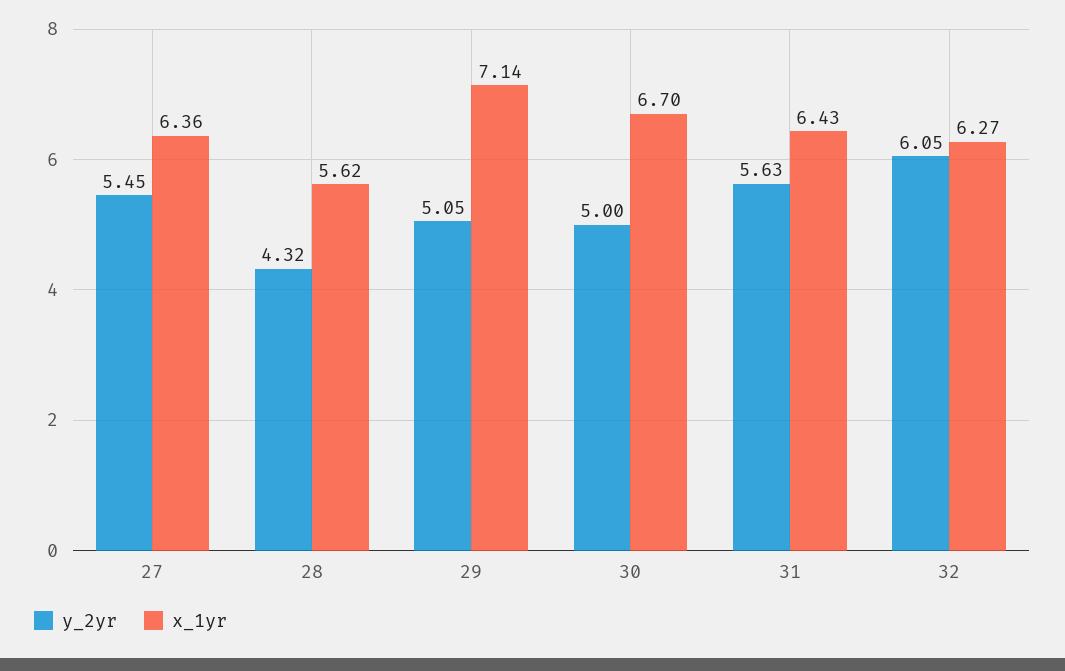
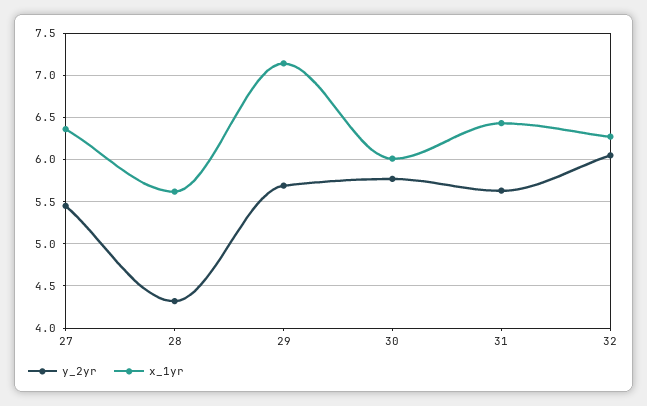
  {
    "y_2yr": {
      "27": 5.45,
      "28": 4.32,
-     "29": 5.05,
+     "29": 5.7,
-     "30": 5,
+     "30": 5.8,
      "31": 5.63,
      "32": 6.05
    },
    "x_1yr": {
      "27": 6.36,
      "28": 5.62,
      "29": 7.14,
-     "30": 6.7,
+     "30": 6,
      "31": 6.43,
      "32": 6.27
    }
  }

